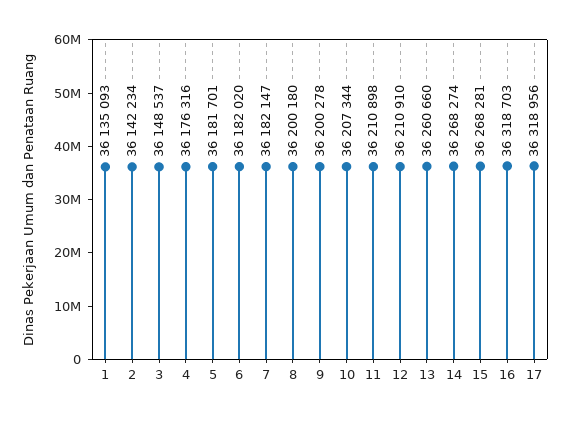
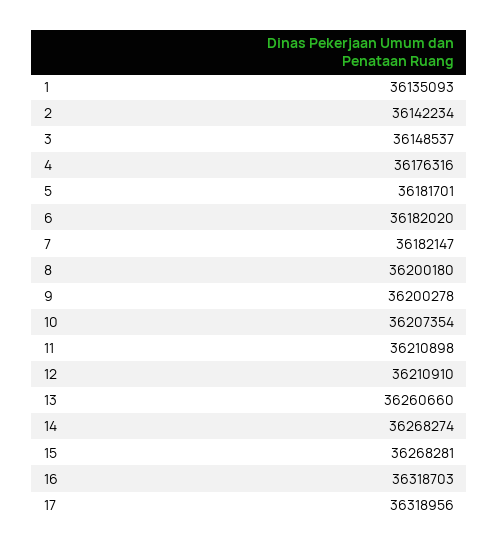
  {
    "1": 36135093,
    "2": 36142234,
    "3": 36148537,
    "4": 36176316,
    "5": 36181701,
    "6": 36182020,
    "7": 36182147,
    "8": 36200180,
    "9": 36200278,
-   "10": 36207344,
+   "10": 36207354,
    "11": 36210898,
    "12": 36210910,
    "13": 36260660,
    "14": 36268274,
    "15": 36268281,
    "16": 36318703,
    "17": 36318956
  }

